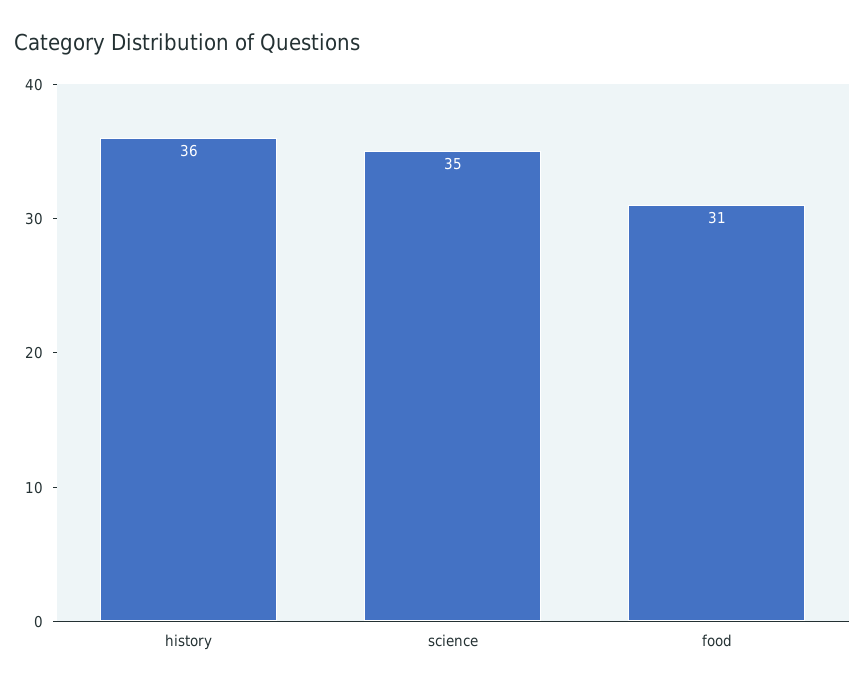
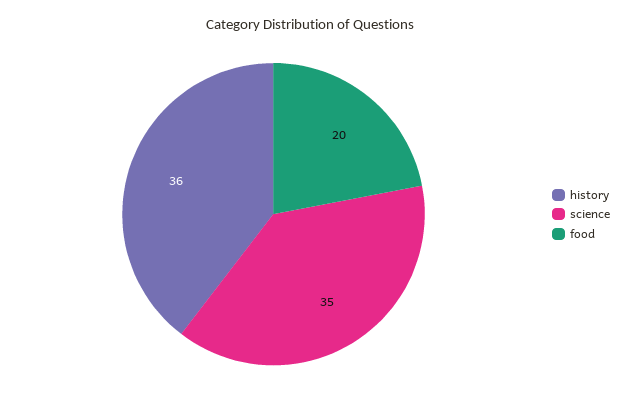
  {
    "history": 36,
    "science": 35,
-   "food": 31
+   "food": 20
  }

